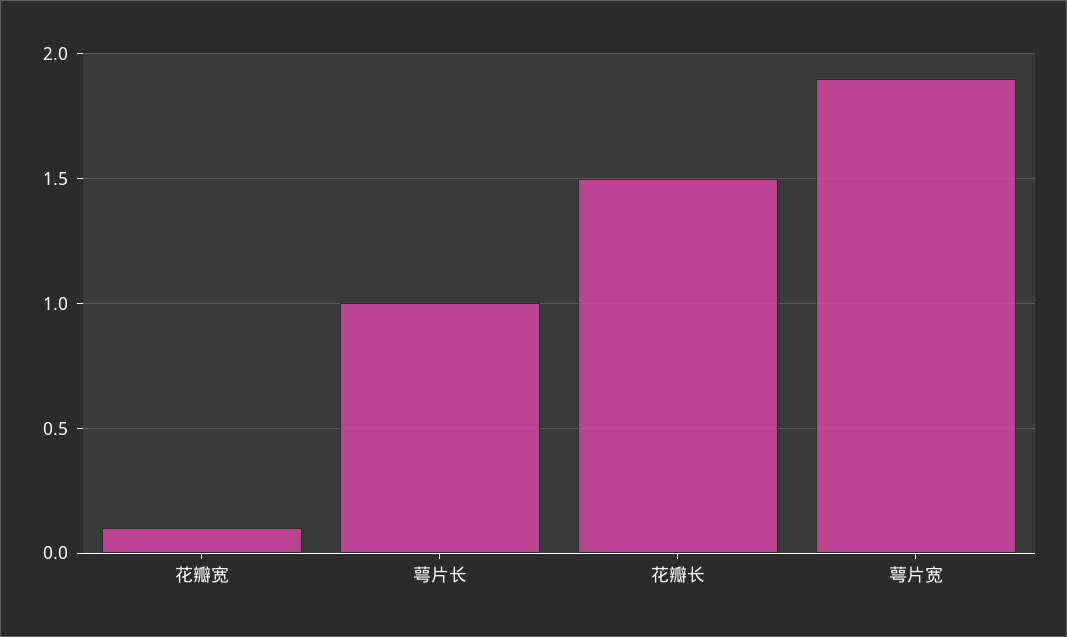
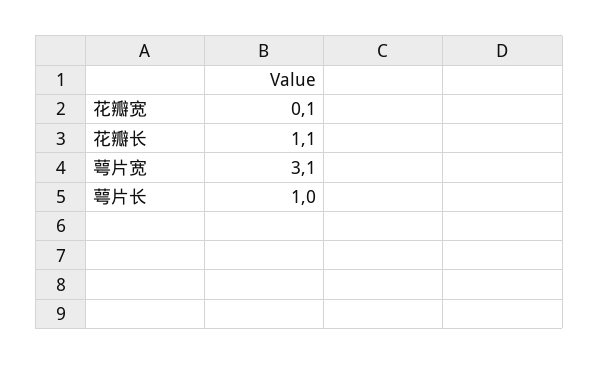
  {
    "花瓣宽": 0.1,
    "萼片长": 1,
-   "花瓣长": 1.5,
+   "花瓣长": 1.1,
-   "萼片宽": 1.9
+   "萼片宽": 3.1
  }

